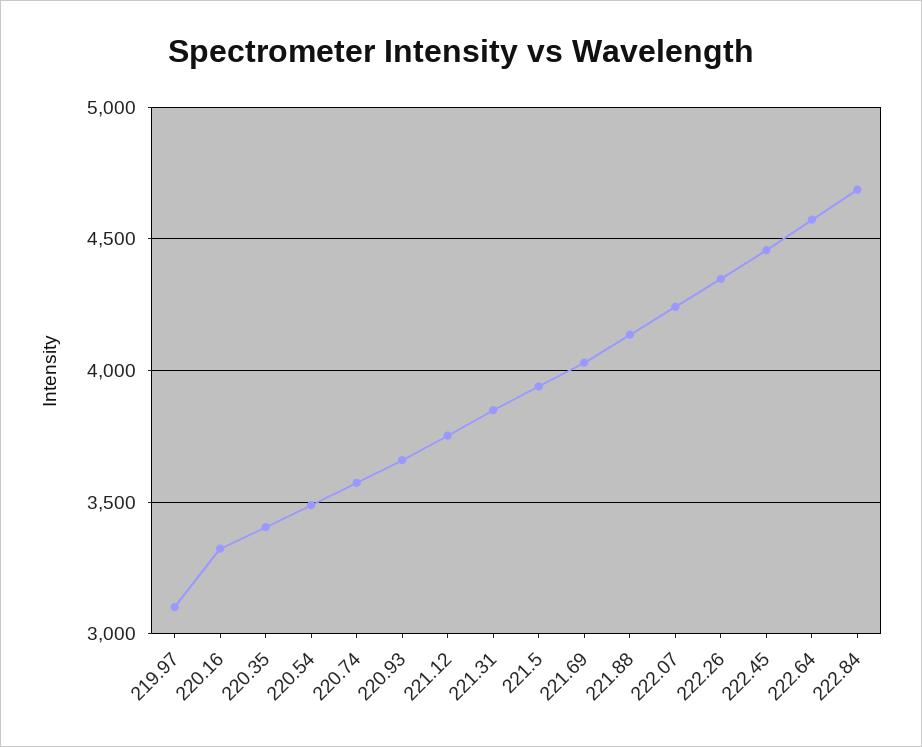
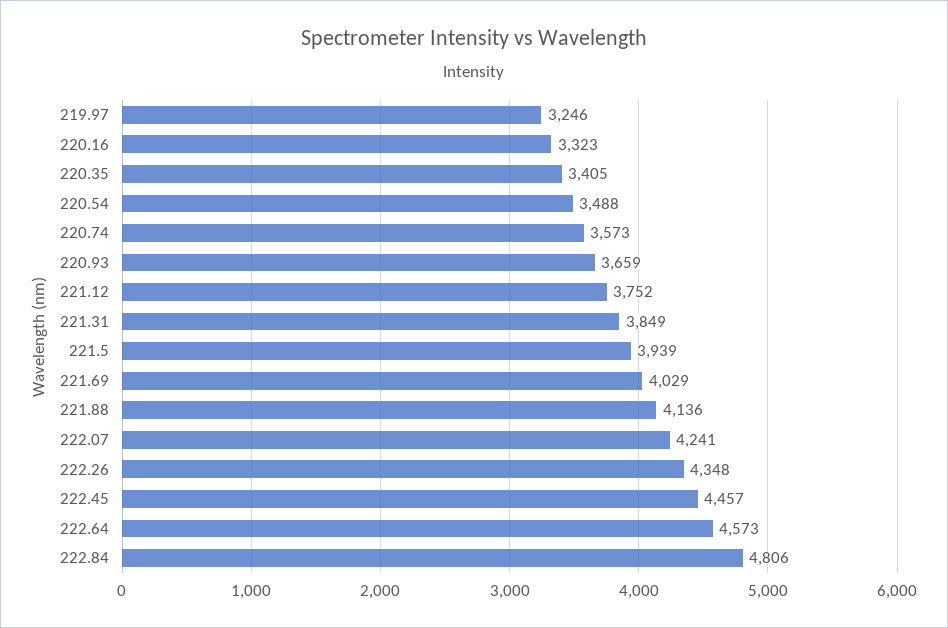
  {
-   "219.97": 3100,
+   "219.97": 3246,
    "220.16": 3323,
    "220.35": 3405,
    "220.54": 3488,
    "220.74": 3573,
    "220.93": 3659,
    "221.12": 3752,
    "221.31": 3849,
    "221.5": 3939,
    "221.69": 4029,
    "221.88": 4136,
    "222.07": 4241,
    "222.26": 4348,
    "222.45": 4457,
    "222.64": 4573,
-   "222.84": 4700
+   "222.84": 4806
  }

